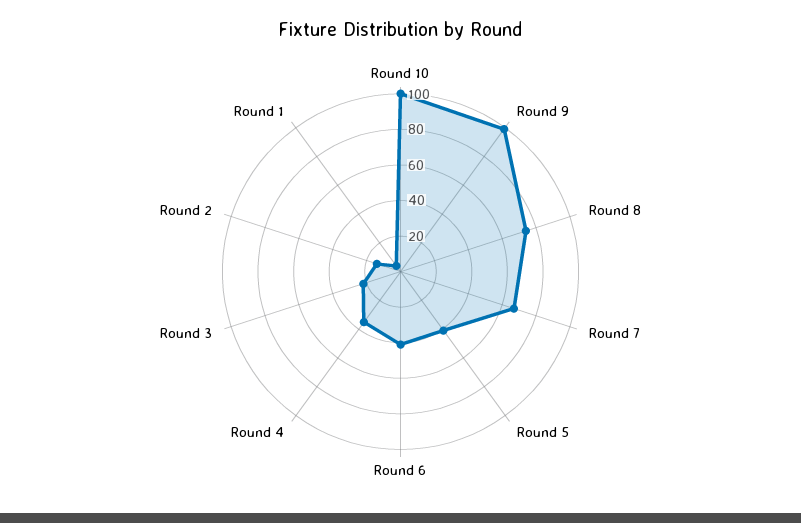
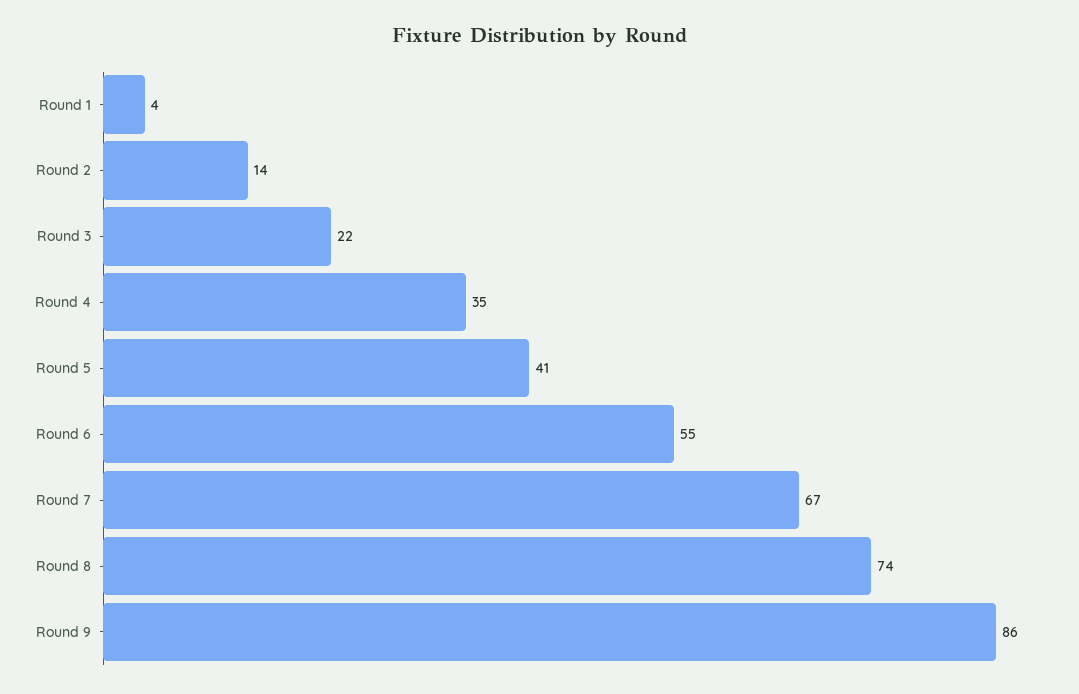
  {
-   "Round 10": 100,
-   "Round 9": 100,
+   "Round 9": 86,
    "Round 8": 74,
    "Round 7": 67,
    "Round 5": 41,
-   "Round 6": 40,
+   "Round 6": 55,
    "Round 4": 35,
    "Round 3": 22,
    "Round 2": 14,
    "Round 1": 4
  }

